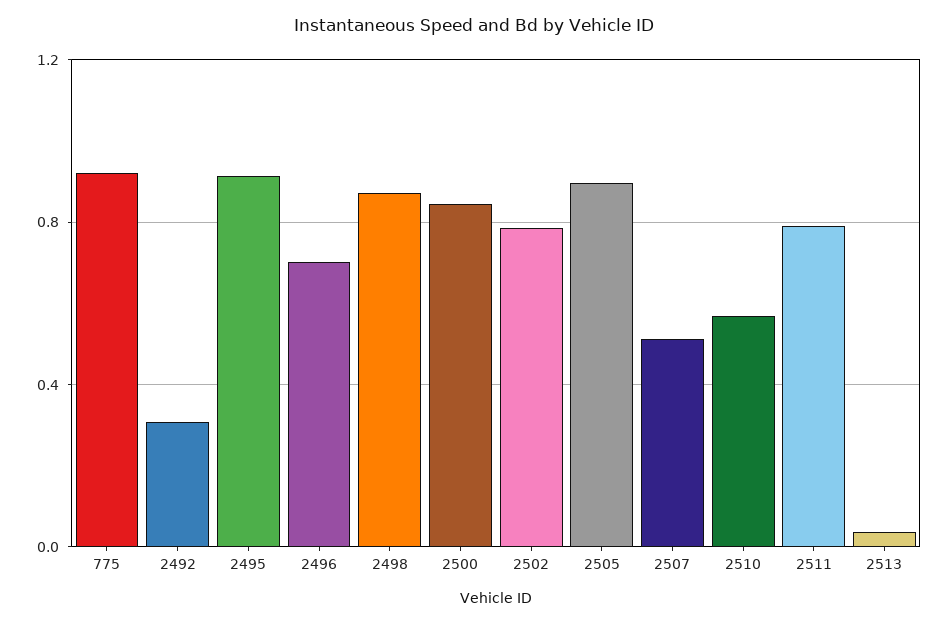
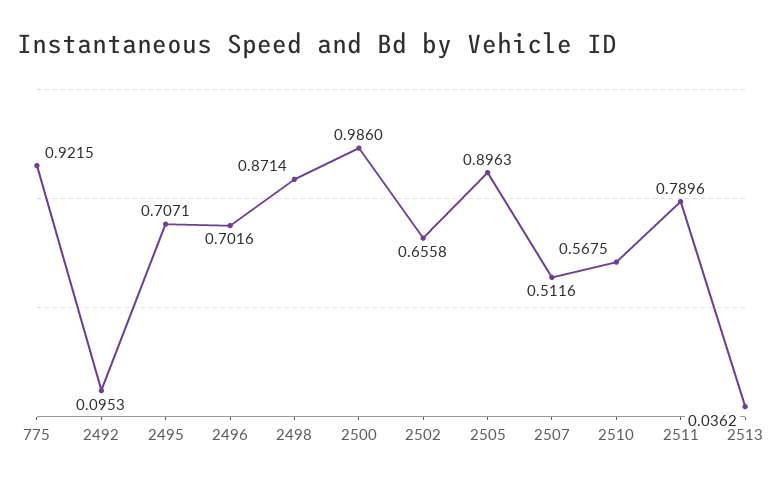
  {
    "775": 0.9215,
-   "2492": 0.3,
+   "2492": 0.0953,
-   "2495": 0.9,
+   "2495": 0.7071,
    "2496": 0.7016,
    "2498": 0.8714,
-   "2500": 0.85,
+   "2500": 0.986,
-   "2502": 0.8,
+   "2502": 0.6558,
    "2505": 0.8963,
    "2507": 0.5116,
    "2510": 0.5675,
    "2511": 0.7896,
    "2513": 0.0362
  }

